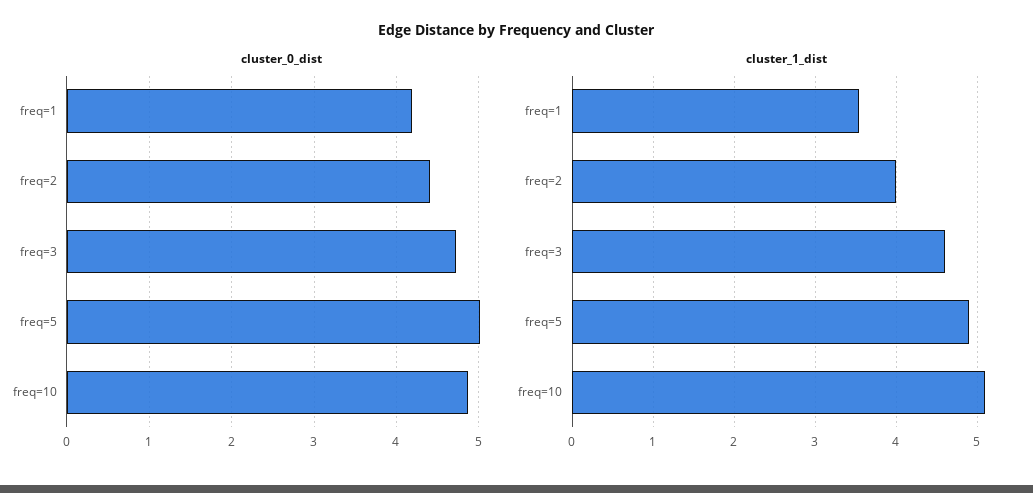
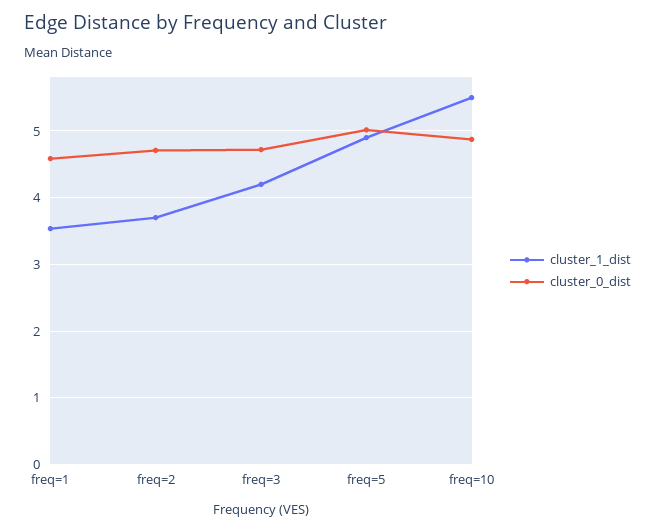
  {
    "cluster_0_dist": {
-     "freq=1": 4.2,
+     "freq=1": 4.6,
-     "freq=2": 4.4,
+     "freq=2": 4.7,
      "freq=3": 4.7,
      "freq=5": 5,
      "freq=10": 4.9
    },
    "cluster_1_dist": {
      "freq=1": 3.5,
-     "freq=2": 4,
+     "freq=2": 3.7,
-     "freq=3": 4.6,
+     "freq=3": 4.2,
      "freq=5": 4.9,
-     "freq=10": 5.1
+     "freq=10": 5.5
    }
  }

